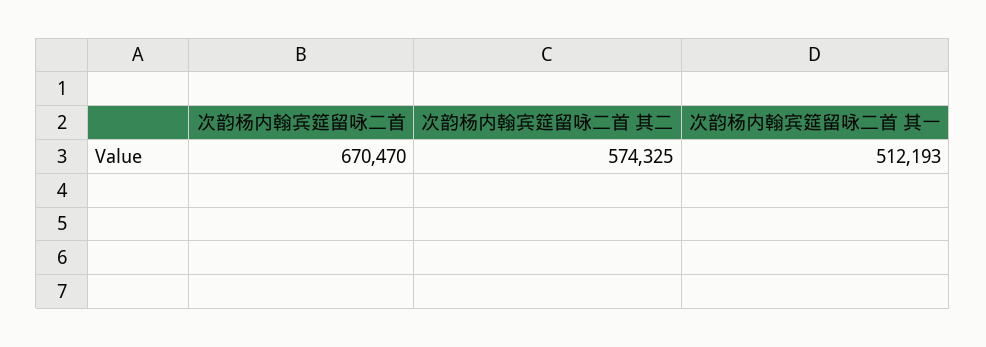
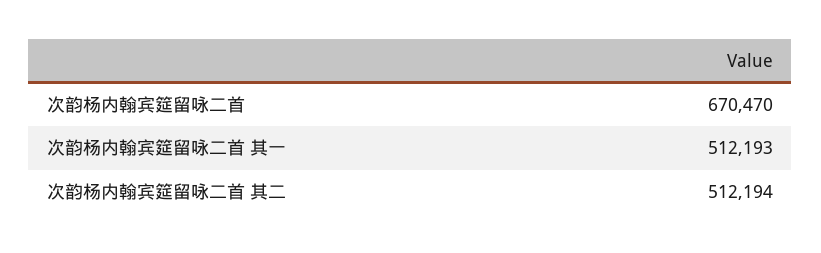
  {
    "次韵杨内翰宾筵留咏二首": 670470,
-   "次韵杨内翰宾筵留咏二首 其二": 574325,
+   "次韵杨内翰宾筵留咏二首 其二": 512194,
    "次韵杨内翰宾筵留咏二首 其一": 512193
  }

